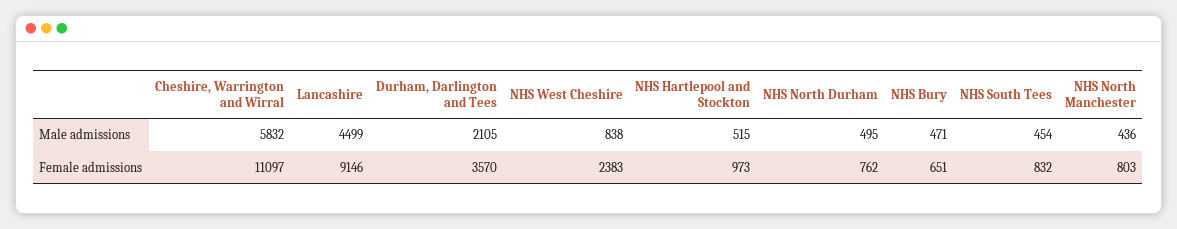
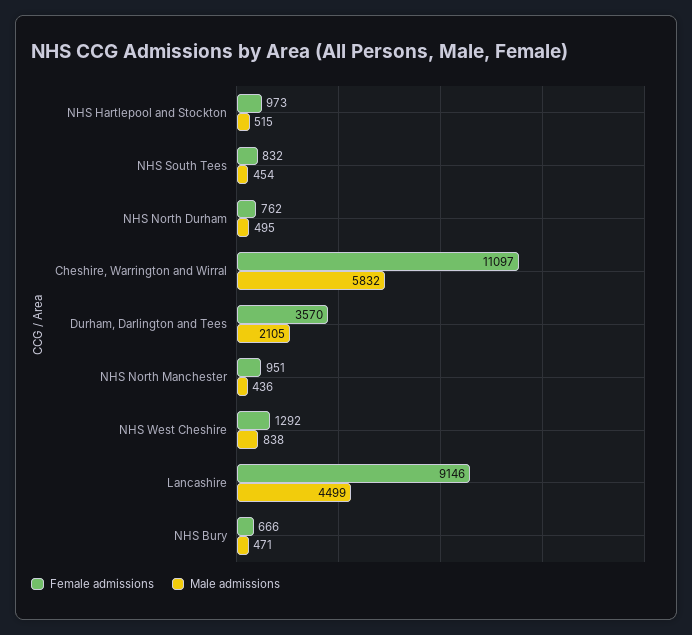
  {
    "Male admissions": {
      "Cheshire, Warrington and Wirral": 5832,
      "Lancashire": 4499,
      "Durham, Darlington and Tees": 2105,
      "NHS West Cheshire": 838,
      "NHS Hartlepool and Stockton": 515,
      "NHS North Durham": 495,
      "NHS Bury": 471,
      "NHS South Tees": 454,
      "NHS North Manchester": 436
    },
    "Female admissions": {
      "Cheshire, Warrington and Wirral": 11097,
      "Lancashire": 9146,
      "Durham, Darlington and Tees": 3570,
-     "NHS West Cheshire": 2383,
+     "NHS West Cheshire": 1292,
      "NHS Hartlepool and Stockton": 973,
      "NHS North Durham": 762,
-     "NHS Bury": 651,
+     "NHS Bury": 666,
      "NHS South Tees": 832,
-     "NHS North Manchester": 803
+     "NHS North Manchester": 951
    }
  }

